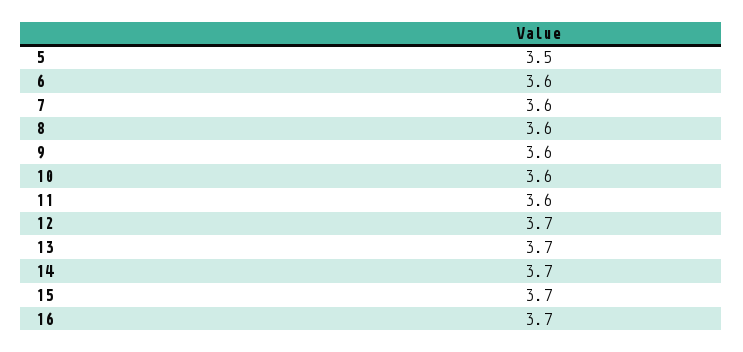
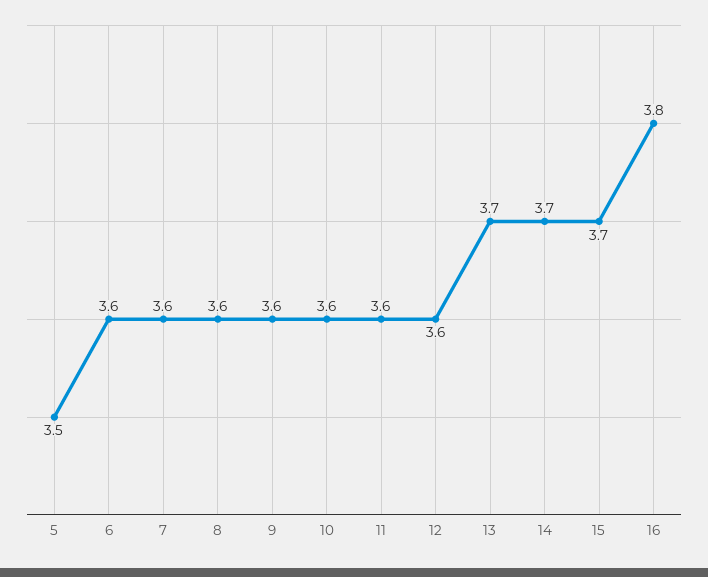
  {
    "5": 3.5,
    "6": 3.6,
    "7": 3.6,
    "8": 3.6,
    "9": 3.6,
    "10": 3.6,
    "11": 3.6,
-   "12": 3.7,
+   "12": 3.6,
    "13": 3.7,
    "14": 3.7,
    "15": 3.7,
-   "16": 3.7
+   "16": 3.8
  }

